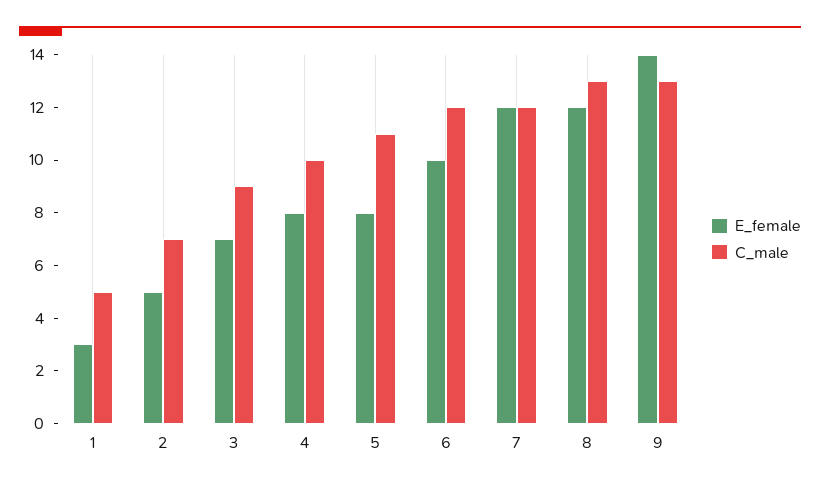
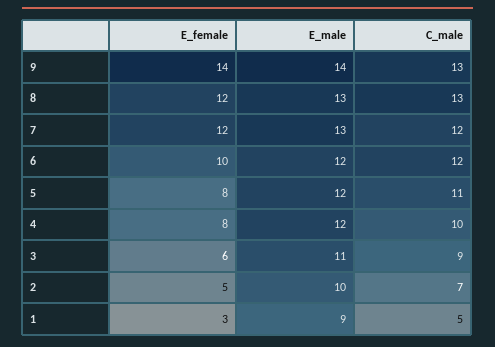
  {
    "E_female": {
      "1": 3,
      "2": 5,
-     "3": 7,
+     "3": 6,
      "4": 8,
      "5": 8,
      "6": 10,
      "7": 12,
      "8": 12,
      "9": 14
    },
    "C_male": {
      "1": 5,
      "2": 7,
      "3": 9,
      "4": 10,
      "5": 11,
      "6": 12,
      "7": 12,
      "8": 13,
      "9": 13
-   }
+   },
+   "E_male": {
+     "9": 14,
+     "8": 13,
+     "7": 13,
+     "6": 12,
+     "5": 12,
+     "4": 12,
+     "3": 11,
+     "2": 10,
+     "1": 9
+   }
  }

